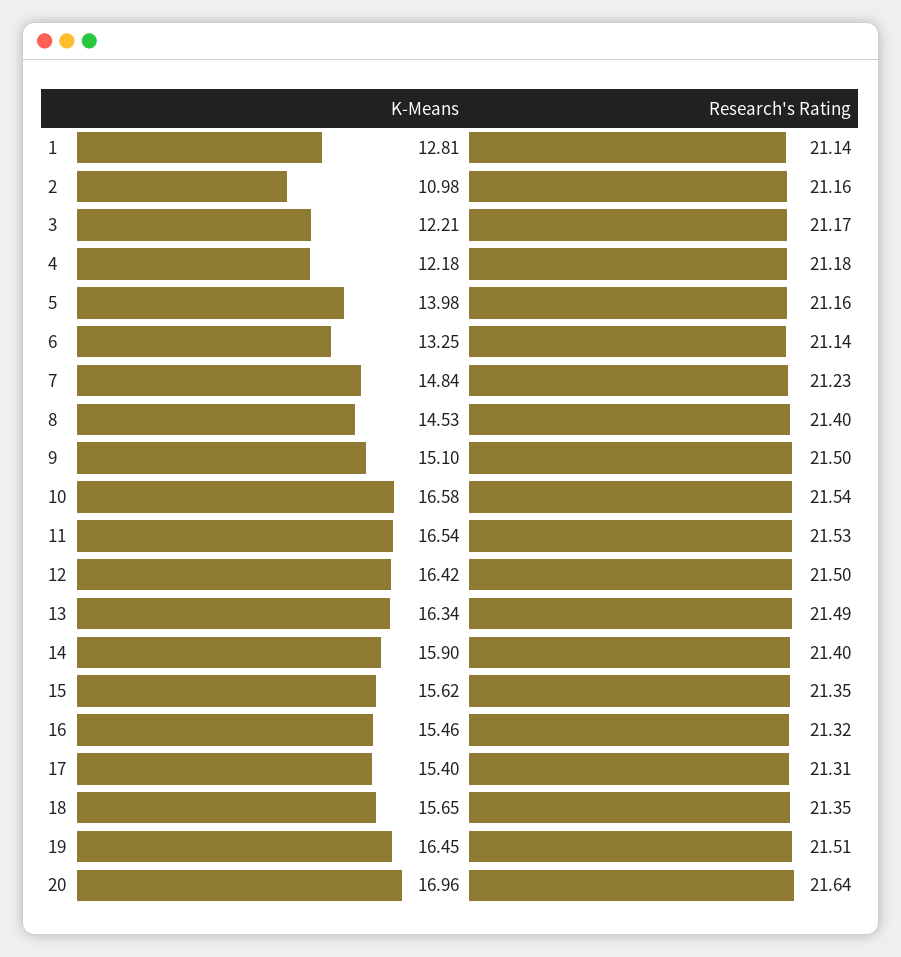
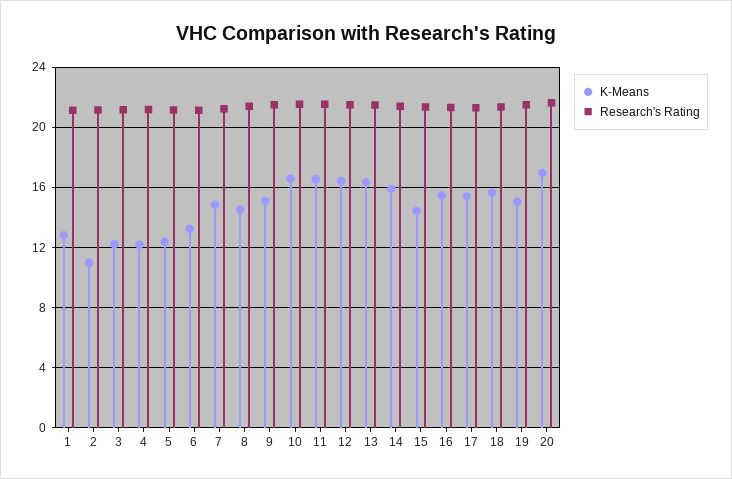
  {
    "K-Means": {
      "1": 12.81,
      "2": 10.98,
      "3": 12.21,
      "4": 12.18,
-     "5": 13.98,
+     "5": 12.5,
      "6": 13.25,
      "7": 14.84,
      "8": 14.53,
      "9": 15.1,
      "10": 16.58,
      "11": 16.54,
      "12": 16.42,
      "13": 16.34,
      "14": 15.9,
-     "15": 15.62,
+     "15": 14.5,
      "16": 15.46,
      "17": 15.4,
      "18": 15.65,
-     "19": 16.45,
+     "19": 15,
      "20": 16.96
    },
    "Research's Rating": {
      "1": 21.14,
      "2": 21.16,
      "3": 21.17,
      "4": 21.18,
      "5": 21.16,
      "6": 21.14,
      "7": 21.23,
      "8": 21.4,
      "9": 21.5,
      "10": 21.54,
      "11": 21.53,
      "12": 21.5,
      "13": 21.49,
      "14": 21.4,
      "15": 21.35,
      "16": 21.32,
      "17": 21.31,
      "18": 21.35,
      "19": 21.51,
      "20": 21.64
    }
  }

